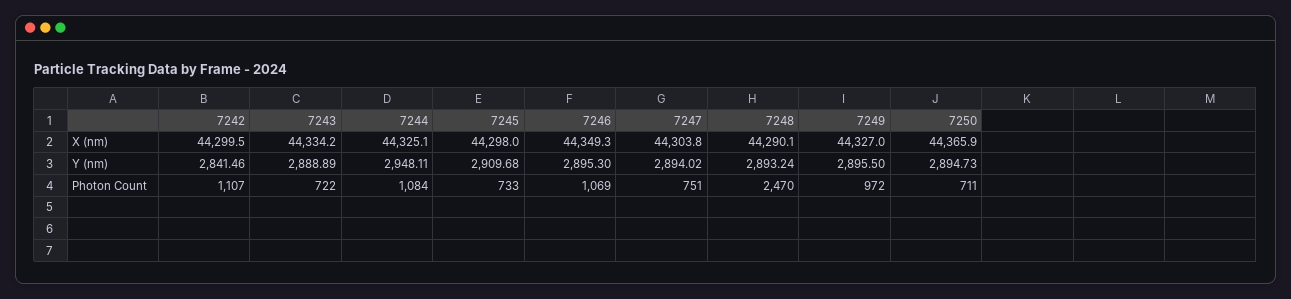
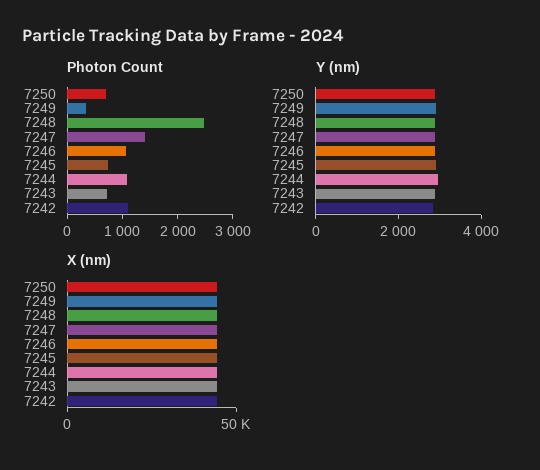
  {
    "X (nm)": {
      "7242": 44299.5,
      "7243": 44334.2,
      "7244": 44325.1,
      "7245": 44298,
      "7246": 44349.3,
      "7247": 44303.8,
      "7248": 44290.1,
      "7249": 44327,
      "7250": 44365.9
    },
    "Y (nm)": {
      "7242": 2841.46,
      "7243": 2888.89,
      "7244": 2948.11,
      "7245": 2909.68,
      "7246": 2895.3,
      "7247": 2894.02,
      "7248": 2893.24,
      "7249": 2895.5,
      "7250": 2894.73
    },
    "Photon Count": {
      "7242": 1107,
      "7243": 722,
      "7244": 1084,
      "7245": 733,
      "7246": 1069,
-     "7247": 751,
+     "7247": 1400,
      "7248": 2470,
-     "7249": 972,
+     "7249": 400,
      "7250": 711
    }
  }

